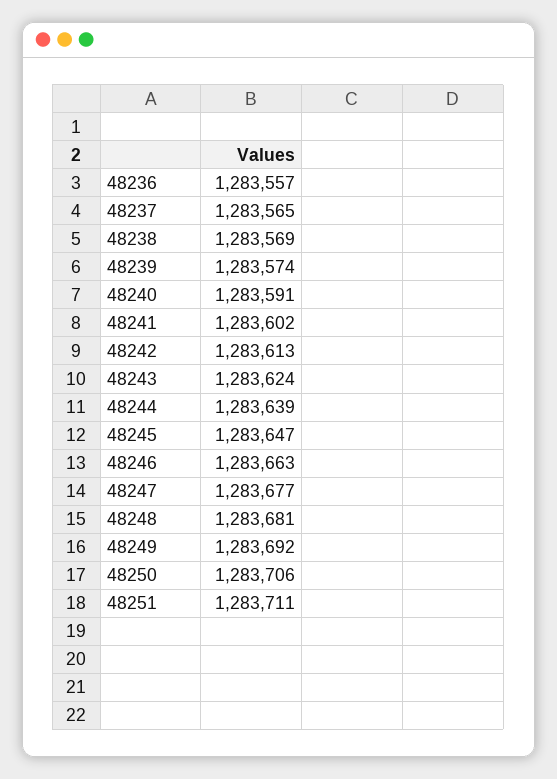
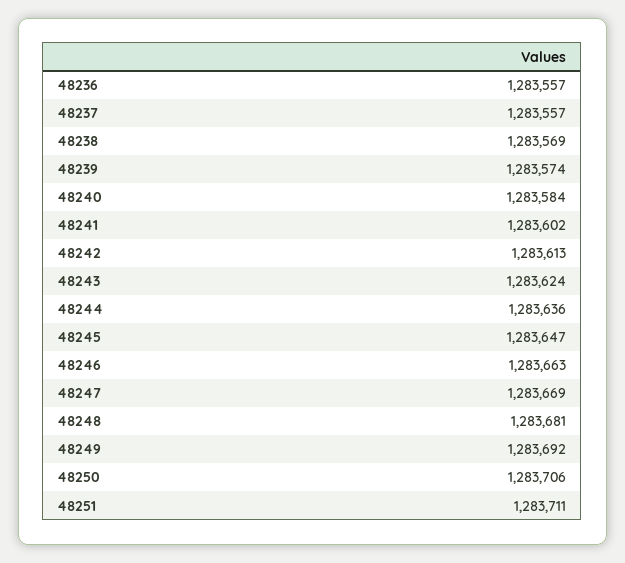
  {
    "48236": 1283557,
-   "48237": 1283565,
+   "48237": 1283557,
    "48238": 1283569,
    "48239": 1283574,
-   "48240": 1283591,
+   "48240": 1283584,
    "48241": 1283602,
    "48242": 1283613,
    "48243": 1283624,
-   "48244": 1283639,
+   "48244": 1283636,
    "48245": 1283647,
    "48246": 1283663,
-   "48247": 1283677,
+   "48247": 1283669,
    "48248": 1283681,
    "48249": 1283692,
    "48250": 1283706,
    "48251": 1283711
  }

